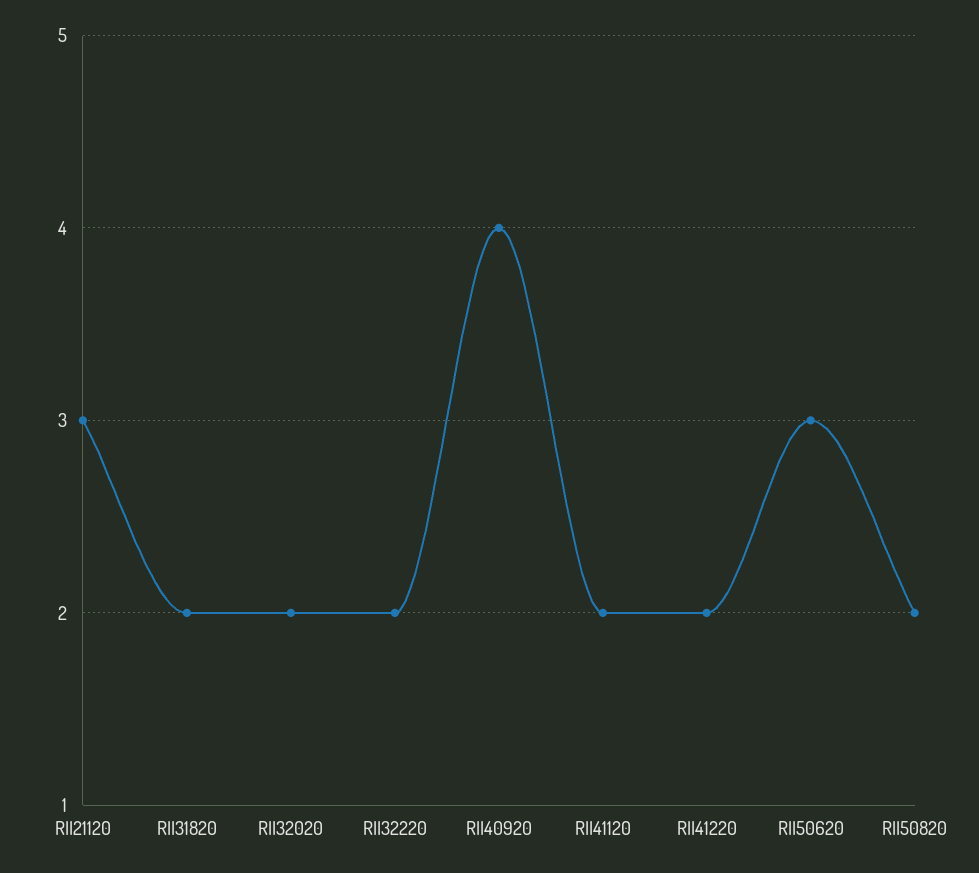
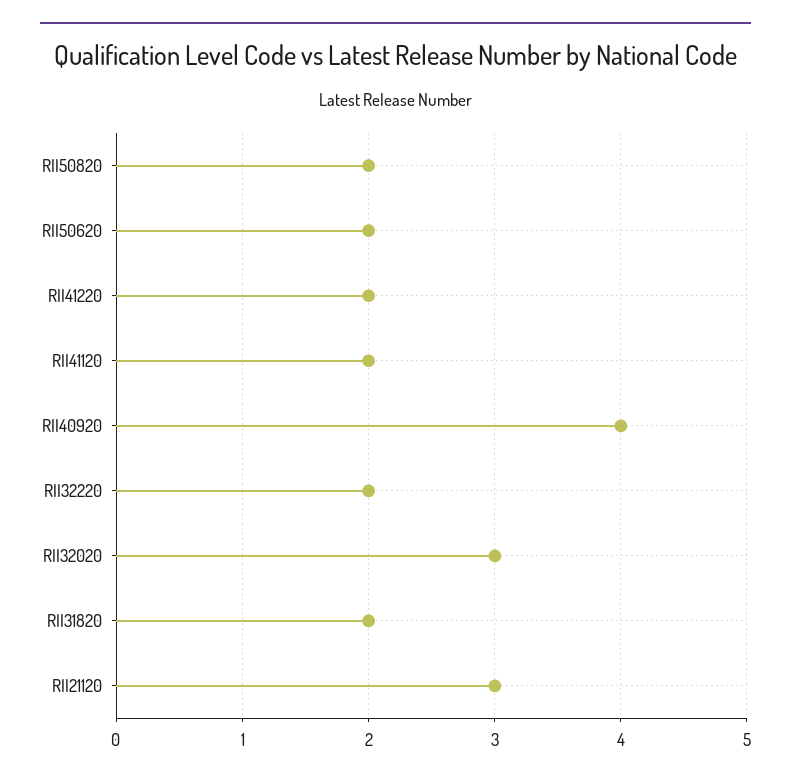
  {
    "RII21120": 3,
    "RII31820": 2,
-   "RII32020": 2,
+   "RII32020": 3,
    "RII32220": 2,
    "RII40920": 4,
    "RII41120": 2,
    "RII41220": 2,
-   "RII50620": 3,
+   "RII50620": 2,
    "RII50820": 2
  }

